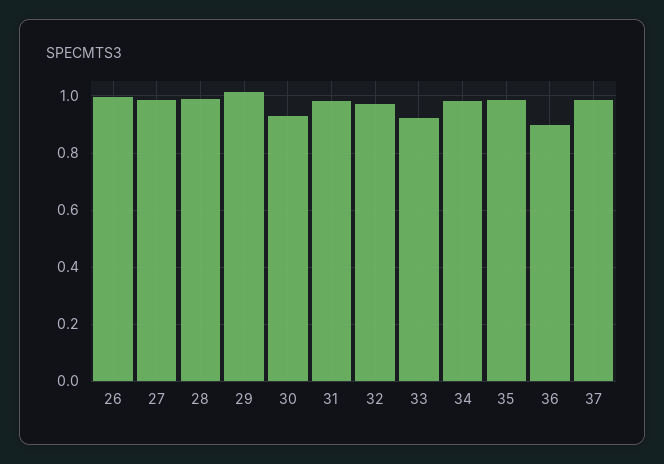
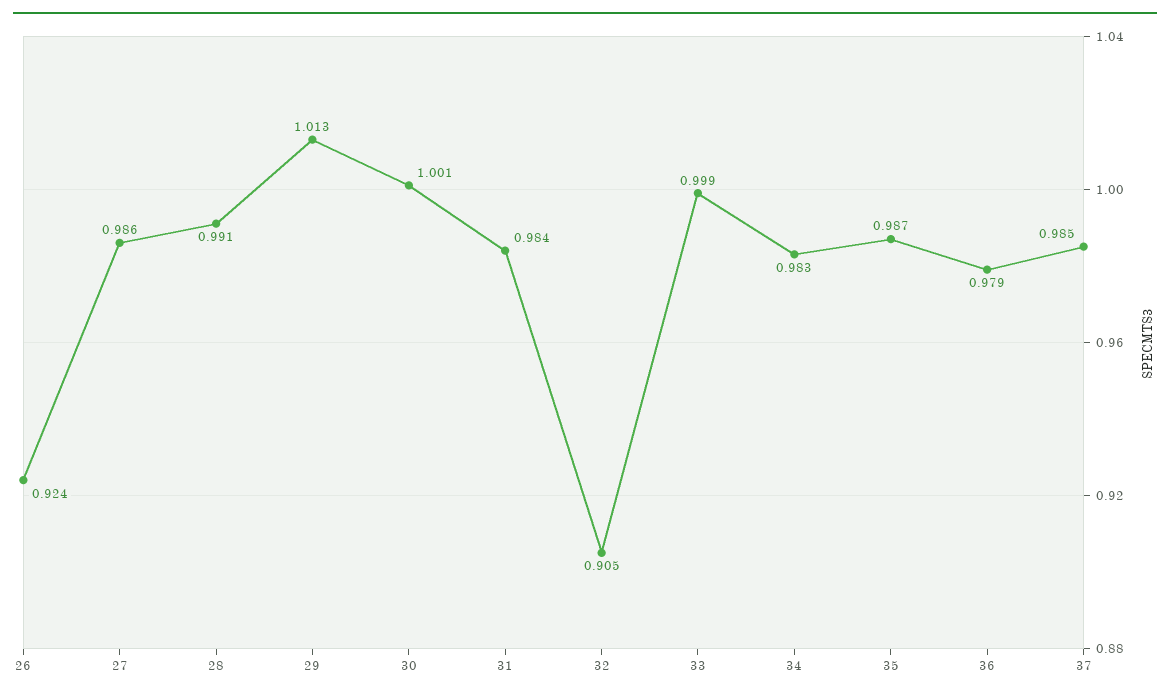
  {
-   "26": 1,
+   "26": 0.924,
    "27": 0.986,
    "28": 0.991,
    "29": 1.013,
-   "30": 0.925,
+   "30": 1.001,
    "31": 0.984,
-   "32": 0.975,
+   "32": 0.905,
-   "33": 0.925,
+   "33": 0.999,
    "34": 0.983,
    "35": 0.987,
-   "36": 0.9,
+   "36": 0.979,
    "37": 0.985
  }

